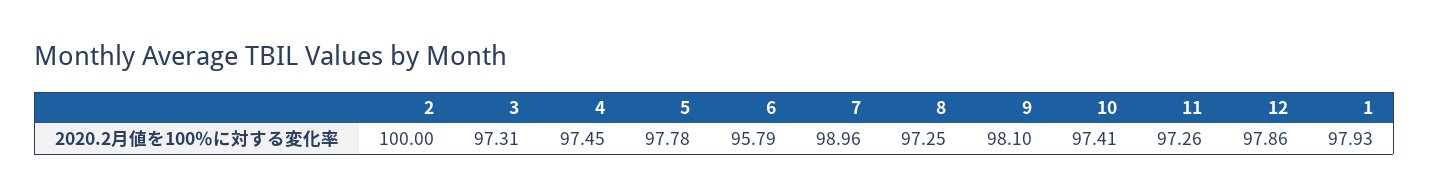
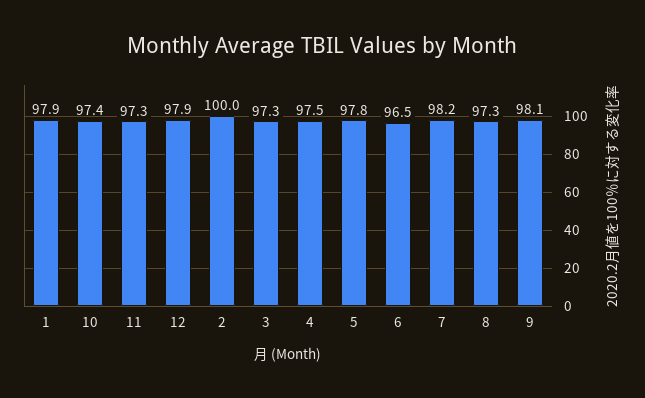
  {
    "2": 100,
    "3": 97.31,
    "4": 97.45,
    "5": 97.78,
-   "6": 95.79,
+   "6": 96.5,
-   "7": 98.96,
+   "7": 98.2,
    "8": 97.25,
    "9": 98.1,
    "10": 97.41,
    "11": 97.26,
    "12": 97.86,
    "1": 97.93
  }

